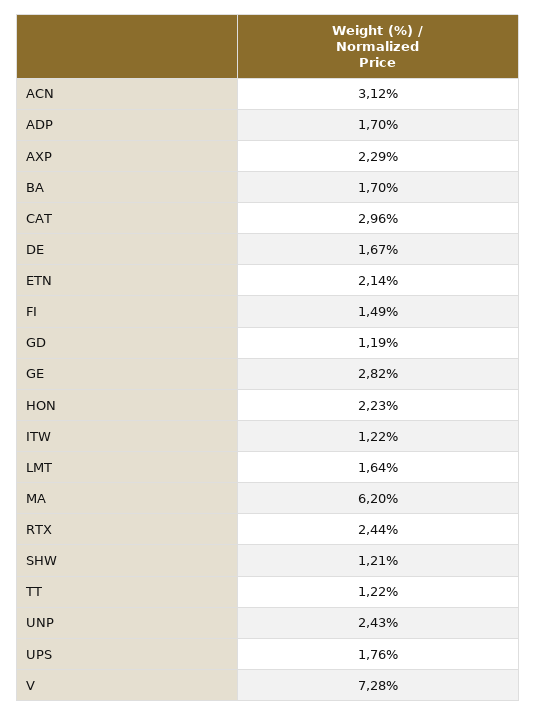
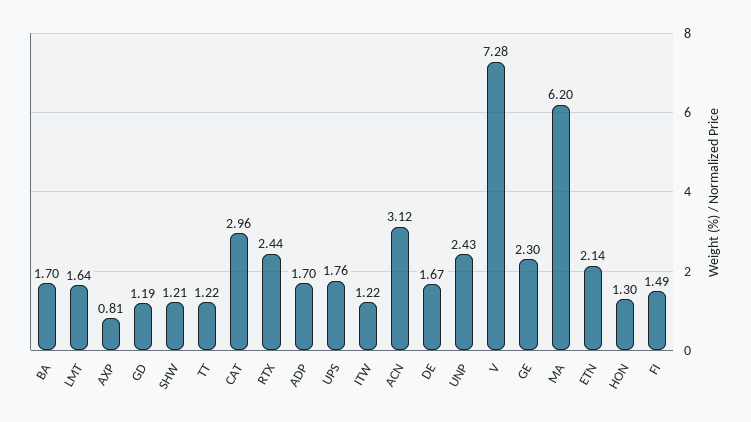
  {
    "ACN": 3.12,
    "ADP": 1.7,
-   "AXP": 2.29,
+   "AXP": 0.81,
    "BA": 1.7,
    "CAT": 2.96,
    "DE": 1.67,
    "ETN": 2.14,
    "FI": 1.49,
    "GD": 1.19,
-   "GE": 2.82,
+   "GE": 2.3,
-   "HON": 2.23,
+   "HON": 1.3,
    "ITW": 1.22,
    "LMT": 1.64,
    "MA": 6.2,
    "RTX": 2.44,
    "SHW": 1.21,
    "TT": 1.22,
    "UNP": 2.43,
    "UPS": 1.76,
    "V": 7.28
  }

